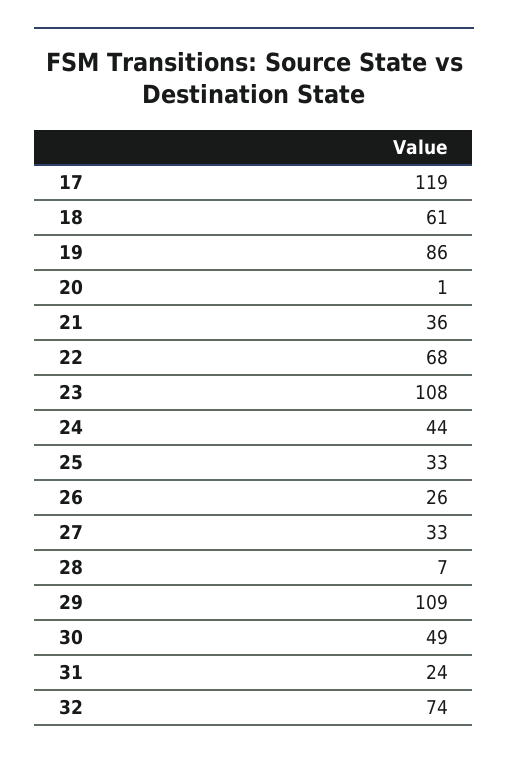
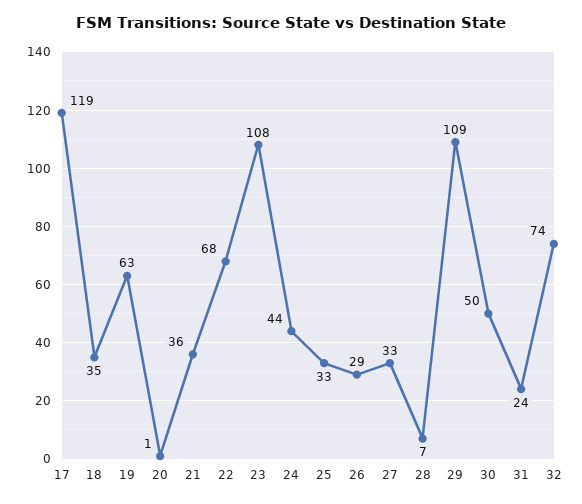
  {
    "17": 119,
-   "18": 61,
+   "18": 35,
-   "19": 86,
+   "19": 63,
    "20": 1,
    "21": 36,
    "22": 68,
    "23": 108,
    "24": 44,
    "25": 33,
-   "26": 26,
+   "26": 29,
    "27": 33,
    "28": 7,
    "29": 109,
-   "30": 49,
+   "30": 50,
    "31": 24,
    "32": 74
  }

